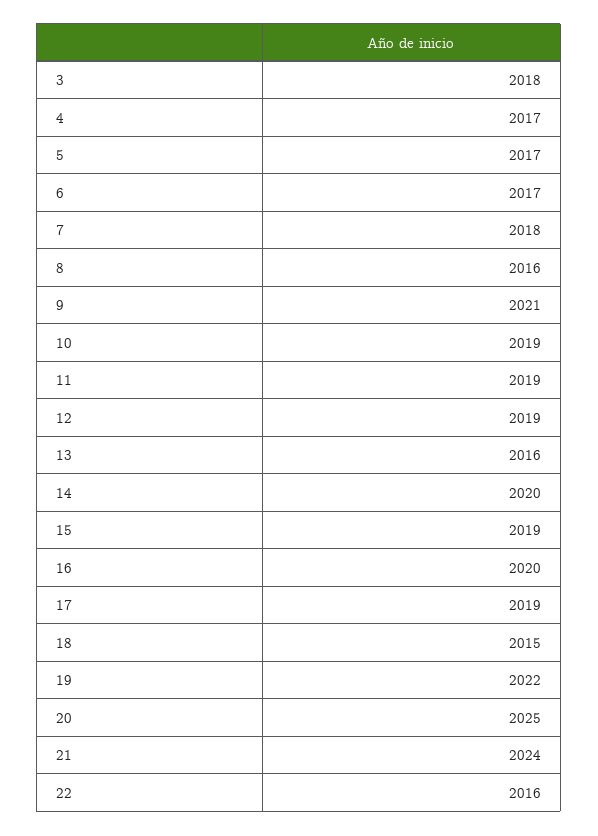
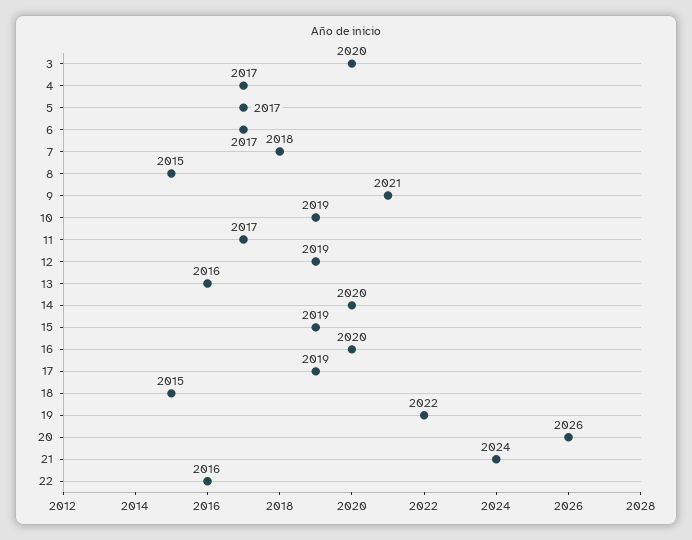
  {
-   "3": 2018,
+   "3": 2020,
    "4": 2017,
    "5": 2017,
    "6": 2017,
    "7": 2018,
-   "8": 2016,
+   "8": 2015,
    "9": 2021,
    "10": 2019,
-   "11": 2019,
+   "11": 2017,
    "12": 2019,
    "13": 2016,
    "14": 2020,
    "15": 2019,
    "16": 2020,
    "17": 2019,
    "18": 2015,
    "19": 2022,
-   "20": 2025,
+   "20": 2026,
    "21": 2024,
    "22": 2016
  }

